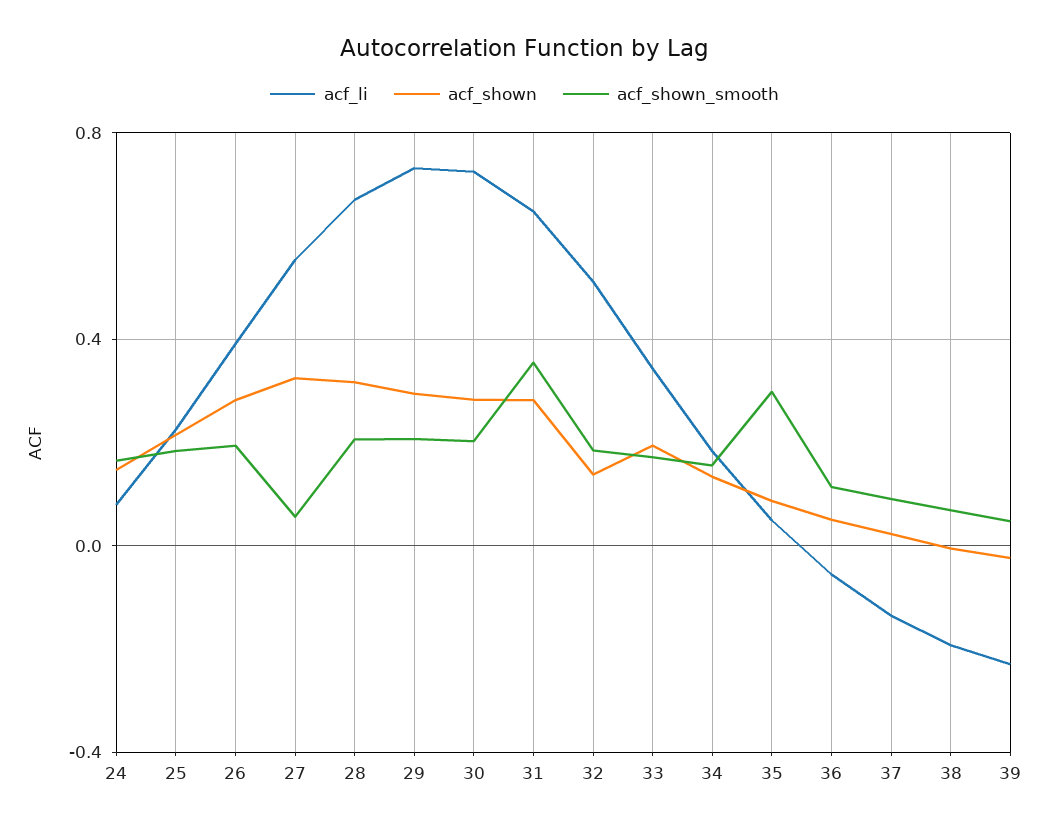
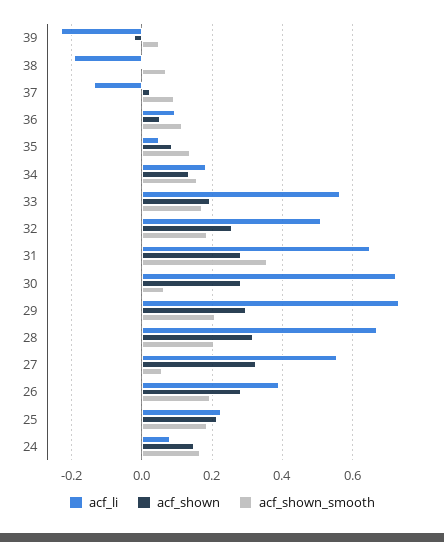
  {
    "acf_li": {
      "24": 0.08,
      "25": 0.22,
      "26": 0.4,
      "27": 0.56,
      "28": 0.68,
      "29": 0.74,
      "30": 0.72,
      "31": 0.64,
      "32": 0.52,
-     "33": 0.35,
+     "33": 0.56,
      "34": 0.18,
      "35": 0.06,
-     "36": -0.05,
+     "36": 0.1,
      "37": -0.14,
      "38": -0.2,
      "39": -0.22
    },
    "acf_shown": {
      "24": 0.14,
      "25": 0.22,
      "26": 0.28,
      "27": 0.32,
      "28": 0.32,
      "29": 0.3,
      "30": 0.28,
      "31": 0.28,
-     "32": 0.15,
+     "32": 0.26,
      "33": 0.2,
      "34": 0.14,
      "35": 0.08,
      "36": 0.06,
      "37": 0.02,
      "38": 0,
      "39": -0.02
    },
    "acf_shown_smooth": {
      "24": 0.16,
      "25": 0.18,
      "26": 0.2,
      "27": 0.06,
      "28": 0.2,
      "29": 0.2,
-     "30": 0.2,
+     "30": 0.06,
      "31": 0.36,
      "32": 0.18,
      "33": 0.18,
      "34": 0.16,
-     "35": 0.3,
+     "35": 0.14,
      "36": 0.12,
      "37": 0.1,
      "38": 0.06,
      "39": 0.04
    }
  }

